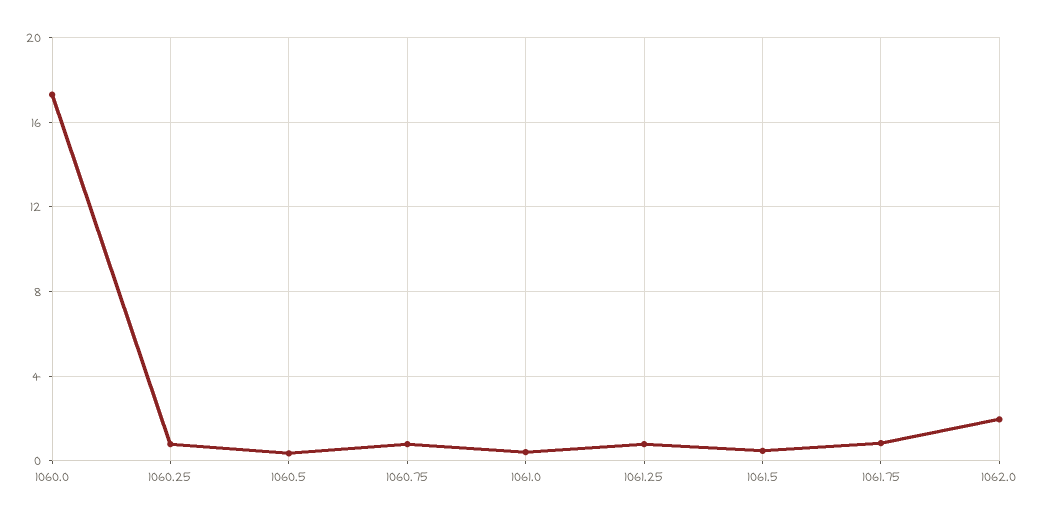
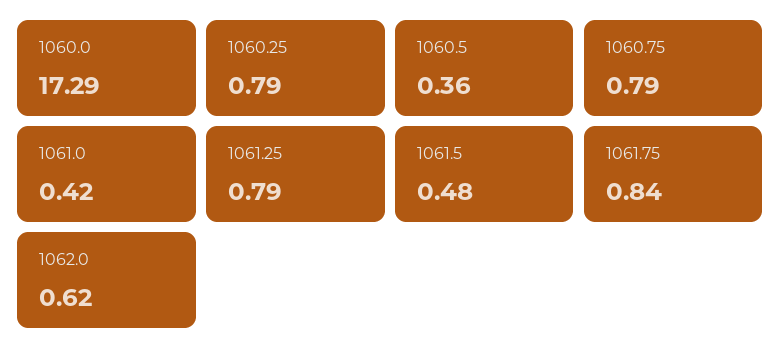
  {
    "1060.0": 17.29,
    "1060.25": 0.79,
    "1060.5": 0.36,
    "1060.75": 0.79,
    "1061.0": 0.42,
    "1061.25": 0.79,
    "1061.5": 0.48,
    "1061.75": 0.84,
-   "1062.0": 2
+   "1062.0": 0.62
  }

